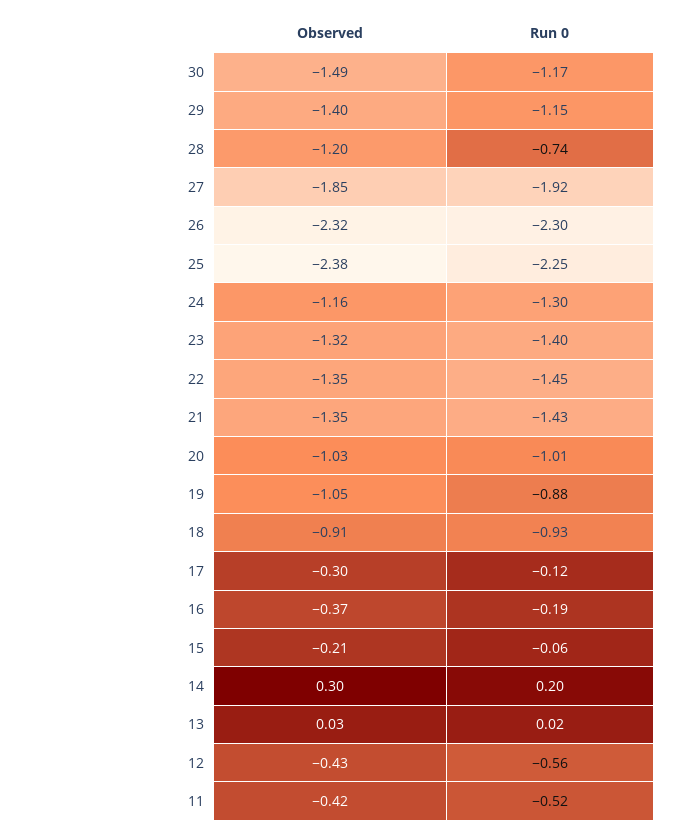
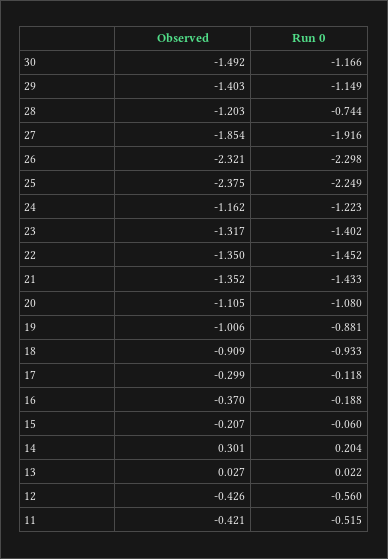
  {
    "Observed": {
      "30": -1.492,
      "29": -1.403,
      "28": -1.203,
      "27": -1.854,
      "26": -2.321,
      "25": -2.375,
      "24": -1.162,
      "23": -1.317,
      "22": -1.35,
      "21": -1.352,
-     "20": -1.03,
+     "20": -1.105,
-     "19": -1.05,
+     "19": -1.006,
      "18": -0.909,
      "17": -0.299,
      "16": -0.37,
      "15": -0.207,
      "14": 0.301,
      "13": 0.027,
      "12": -0.426,
      "11": -0.421
    },
    "Run 0": {
      "30": -1.166,
      "29": -1.149,
      "28": -0.744,
      "27": -1.916,
      "26": -2.298,
      "25": -2.249,
-     "24": -1.3,
+     "24": -1.223,
      "23": -1.402,
      "22": -1.452,
      "21": -1.433,
-     "20": -1.01,
+     "20": -1.08,
      "19": -0.881,
      "18": -0.933,
      "17": -0.118,
      "16": -0.188,
      "15": -0.06,
      "14": 0.204,
      "13": 0.022,
      "12": -0.56,
      "11": -0.515
    }
  }

